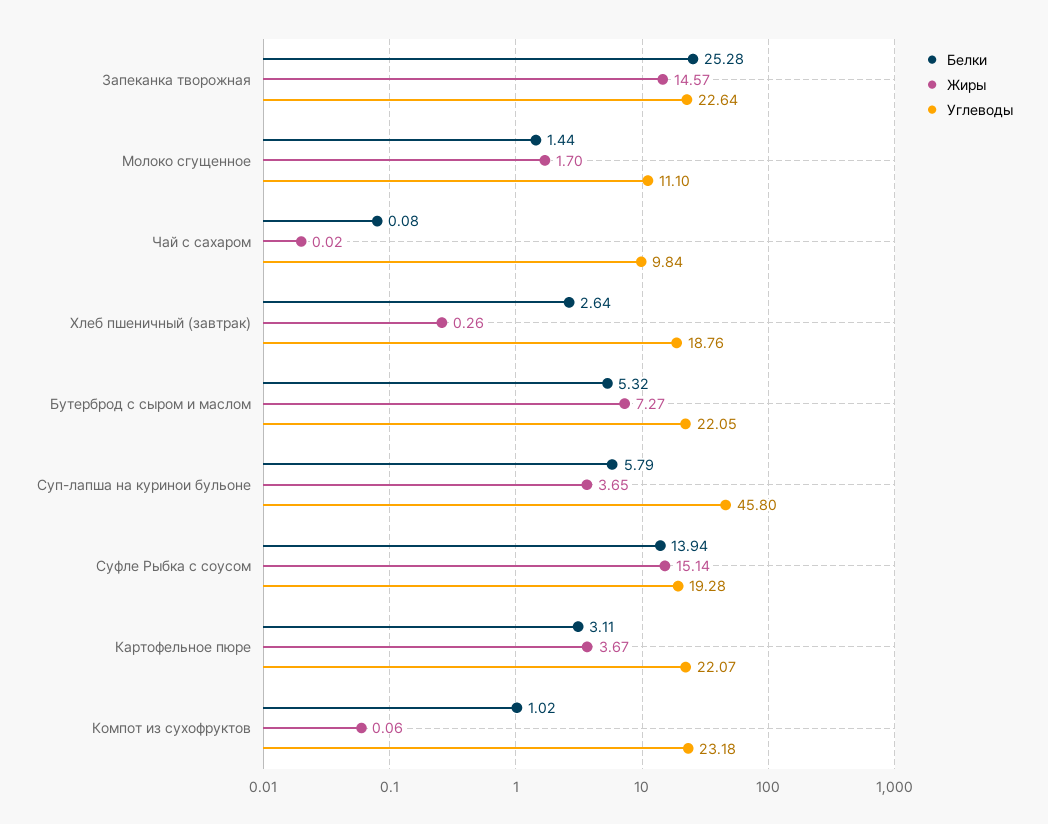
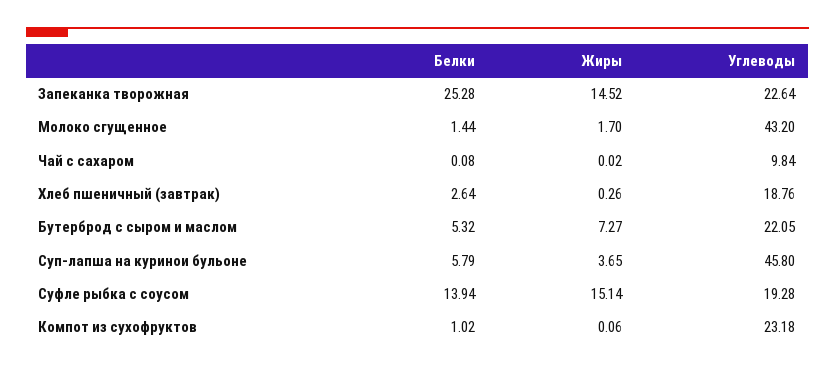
  {
    "Белки": {
      "Запеканка творожная": 25.28,
      "Молоко сгущенное": 1.44,
      "Чай с сахаром": 0.08,
      "Хлеб пшеничный (завтрак)": 2.64,
      "Бутерброд с сыром и маслом": 5.32,
      "Суп-лапша на куринои бульоне": 5.79,
      "Суфле Рыбка с соусом": 13.94,
-     "Картофельное пюре": 3.11,
      "Компот из сухофруктов": 1.02
    },
    "Жиры": {
-     "Запеканка творожная": 14.57,
+     "Запеканка творожная": 14.52,
      "Молоко сгущенное": 1.7,
      "Чай с сахаром": 0.02,
      "Хлеб пшеничный (завтрак)": 0.26,
      "Бутерброд с сыром и маслом": 7.27,
      "Суп-лапша на куринои бульоне": 3.65,
      "Суфле Рыбка с соусом": 15.14,
-     "Картофельное пюре": 3.67,
      "Компот из сухофруктов": 0.06
    },
    "Углеводы": {
      "Запеканка творожная": 22.64,
-     "Молоко сгущенное": 11.1,
+     "Молоко сгущенное": 43.2,
      "Чай с сахаром": 9.84,
      "Хлеб пшеничный (завтрак)": 18.76,
      "Бутерброд с сыром и маслом": 22.05,
      "Суп-лапша на куринои бульоне": 45.8,
      "Суфле Рыбка с соусом": 19.28,
-     "Картофельное пюре": 22.07,
      "Компот из сухофруктов": 23.18
    }
  }

